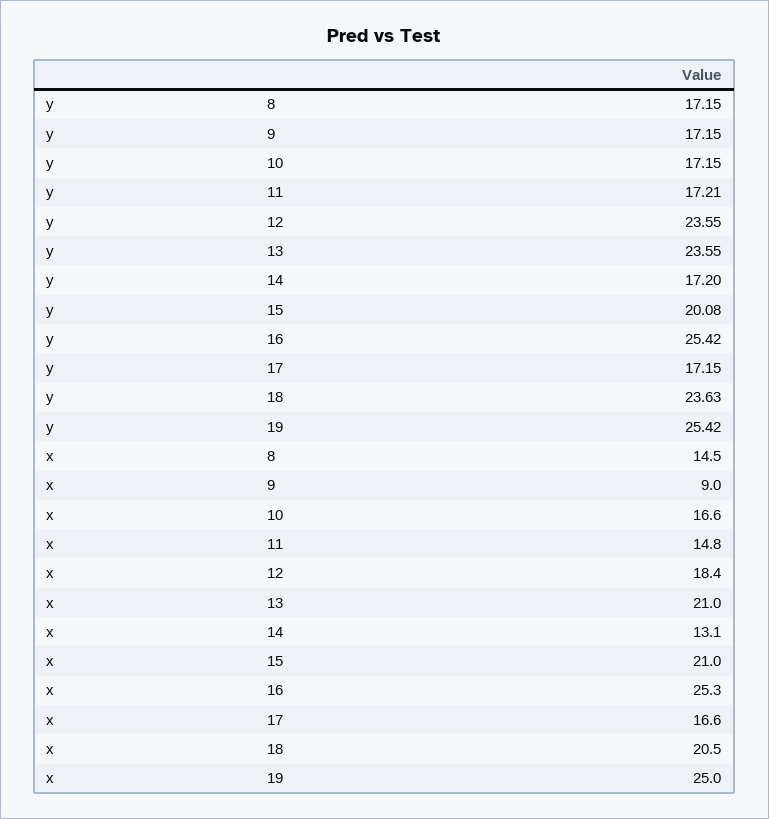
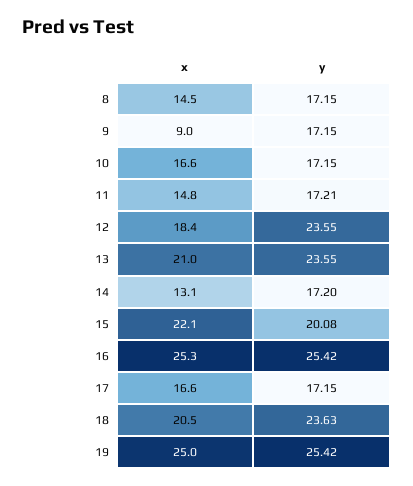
  {
    "y": {
      "8": 17.15,
      "9": 17.15,
      "10": 17.15,
      "11": 17.21,
      "12": 23.55,
      "13": 23.55,
      "14": 17.2,
      "15": 20.08,
      "16": 25.42,
      "17": 17.15,
      "18": 23.63,
      "19": 25.42
    },
    "x": {
      "8": 14.5,
      "9": 9,
      "10": 16.6,
      "11": 14.8,
      "12": 18.4,
      "13": 21,
      "14": 13.1,
-     "15": 21,
+     "15": 22.1,
      "16": 25.3,
      "17": 16.6,
      "18": 20.5,
      "19": 25
    }
  }

